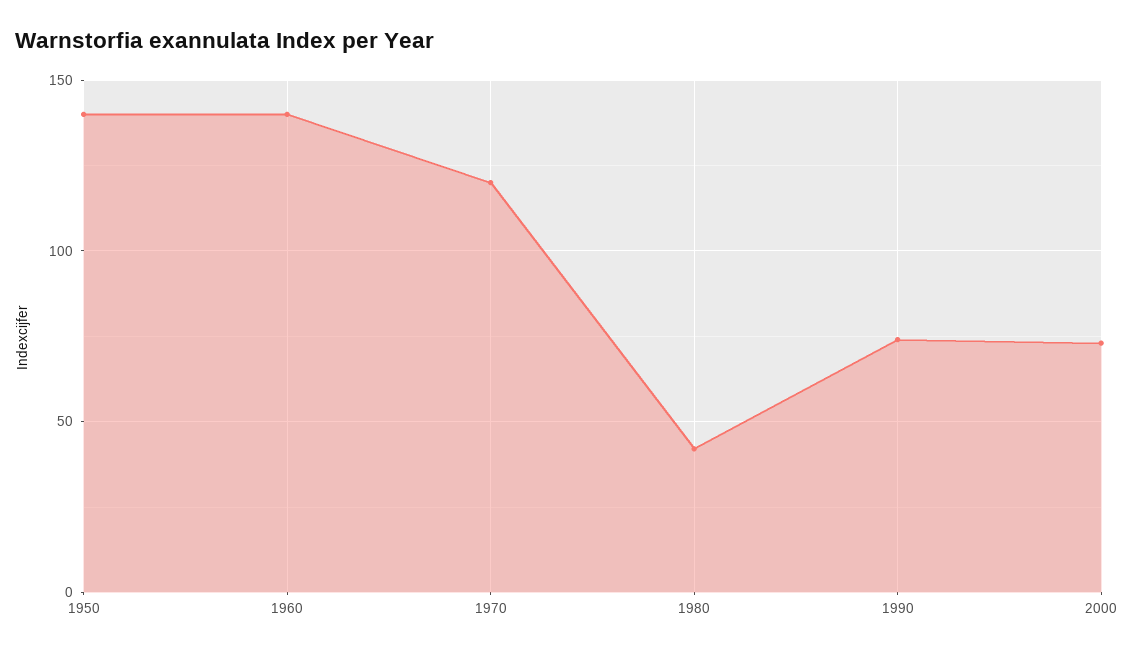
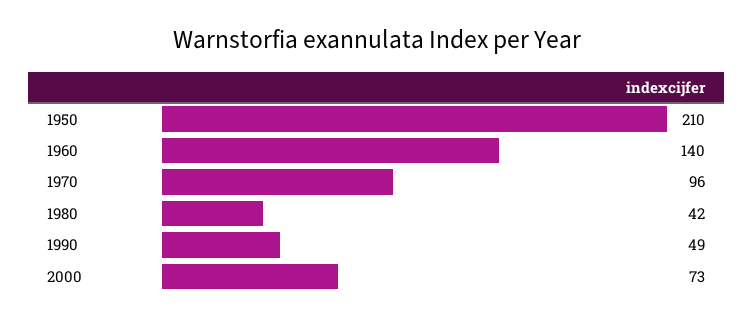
  {
-   "1950": 140,
+   "1950": 210,
    "1960": 140,
-   "1970": 120,
+   "1970": 96,
    "1980": 42,
-   "1990": 75,
+   "1990": 49,
    "2000": 73
  }

